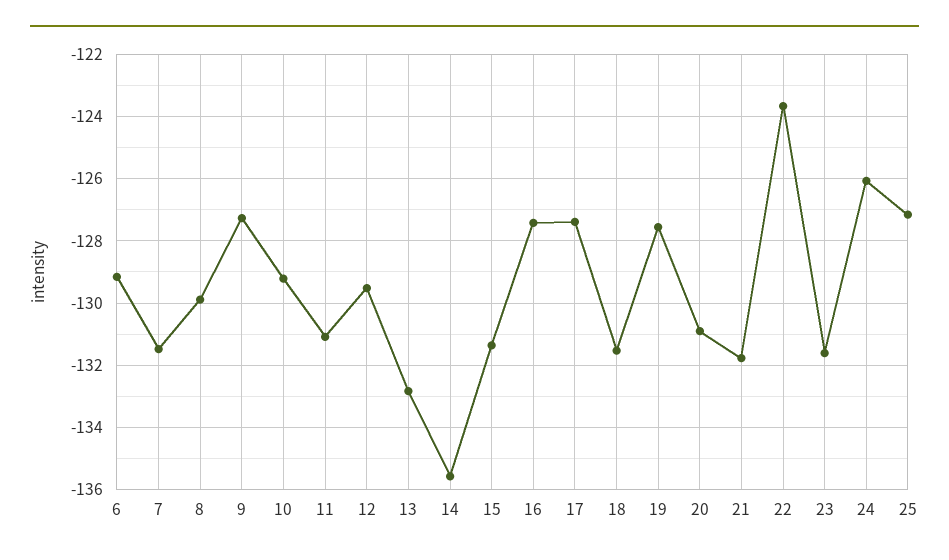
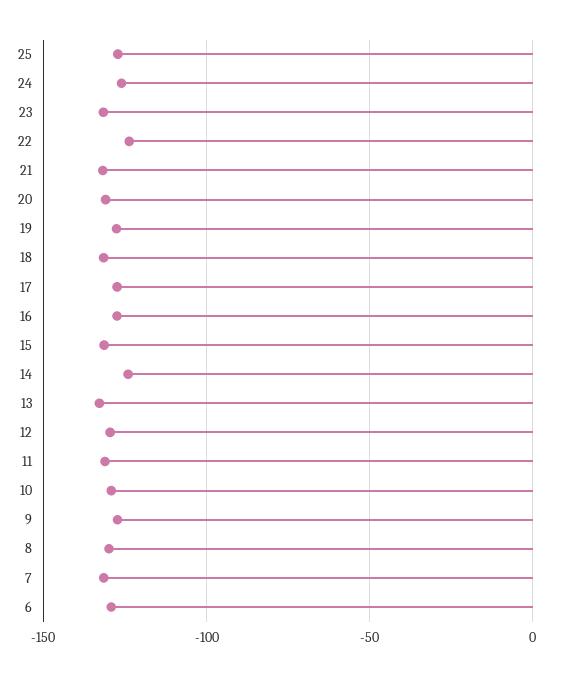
  {
    "6": -129.2,
    "7": -131.4,
    "8": -129.8,
    "9": -127.2,
    "10": -129.2,
    "11": -131,
    "12": -129.6,
    "13": -132.8,
-   "14": -135.6,
+   "14": -125,
    "15": -131.4,
    "16": -127.4,
    "17": -127.4,
    "18": -131.6,
    "19": -127.6,
    "20": -131,
    "21": -131.8,
    "22": -123.6,
    "23": -131.6,
    "24": -126,
    "25": -127.2
  }

